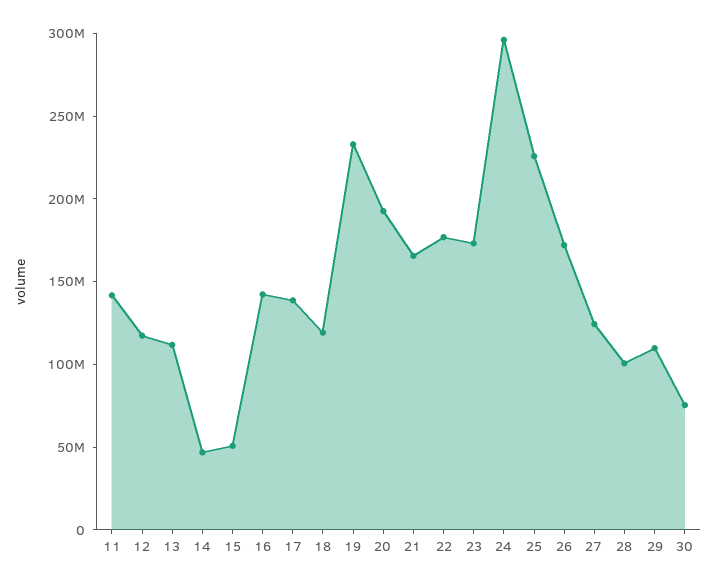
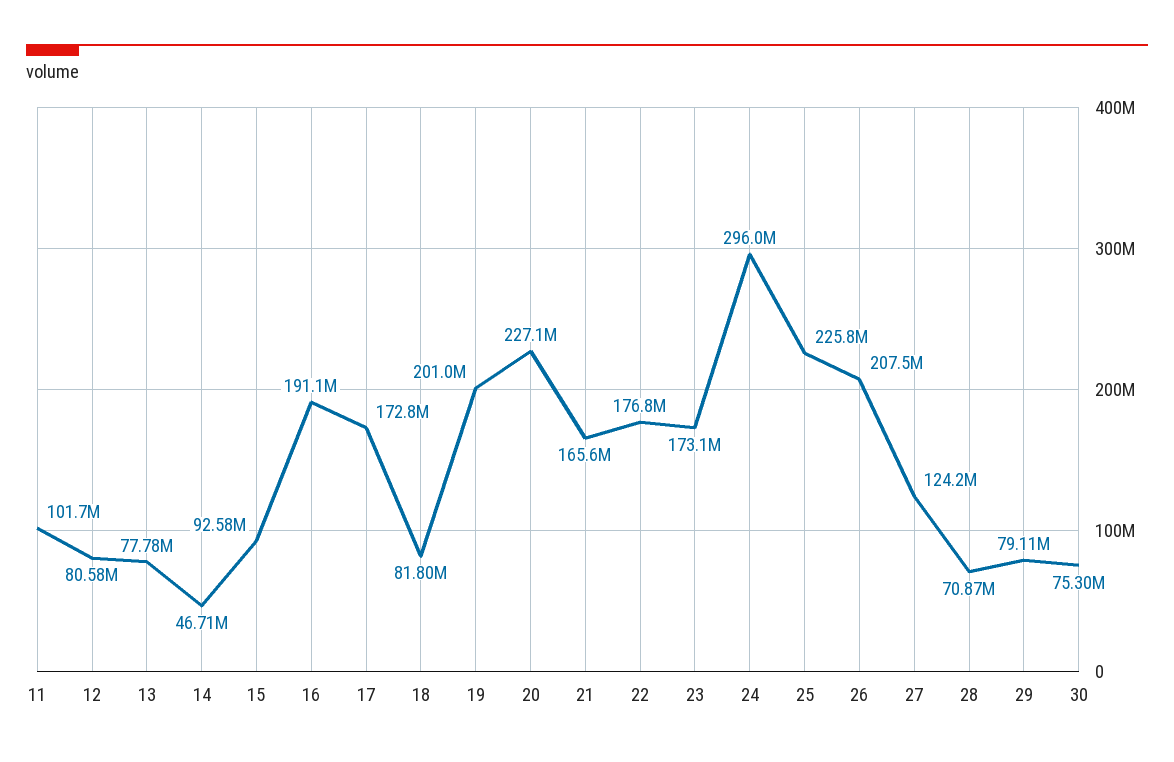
  {
-   "11": 140000000,
+   "11": 101700000,
-   "12": 120000000,
+   "12": 80580000,
-   "13": 110000000,
+   "13": 77780000,
    "14": 46710000,
-   "15": 50000000,
+   "15": 92580000,
-   "16": 140000000,
+   "16": 191100000,
-   "17": 140000000,
+   "17": 172800000,
-   "18": 120000000,
+   "18": 81800000,
-   "19": 230000000,
+   "19": 201000000,
-   "20": 190000000,
+   "20": 227100000,
    "21": 165600000,
    "22": 176800000,
    "23": 173100000,
    "24": 296000000,
    "25": 225800000,
-   "26": 170000000,
+   "26": 207500000,
    "27": 124200000,
-   "28": 100000000,
+   "28": 70870000,
-   "29": 110000000,
+   "29": 79110000,
    "30": 75300000
  }

